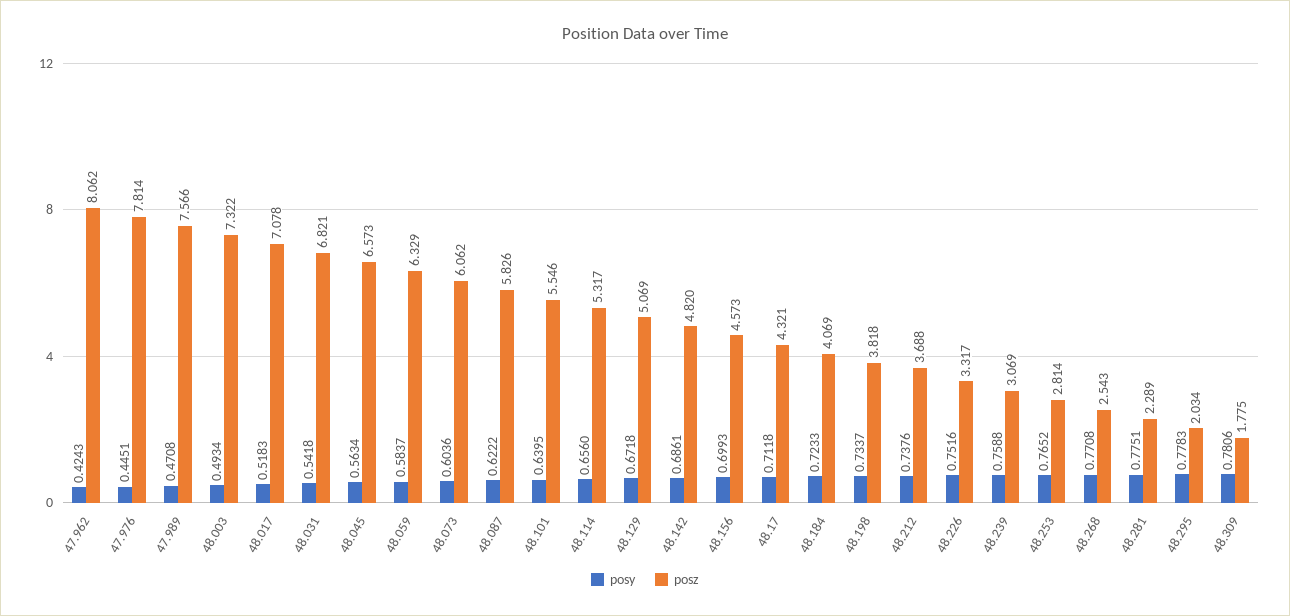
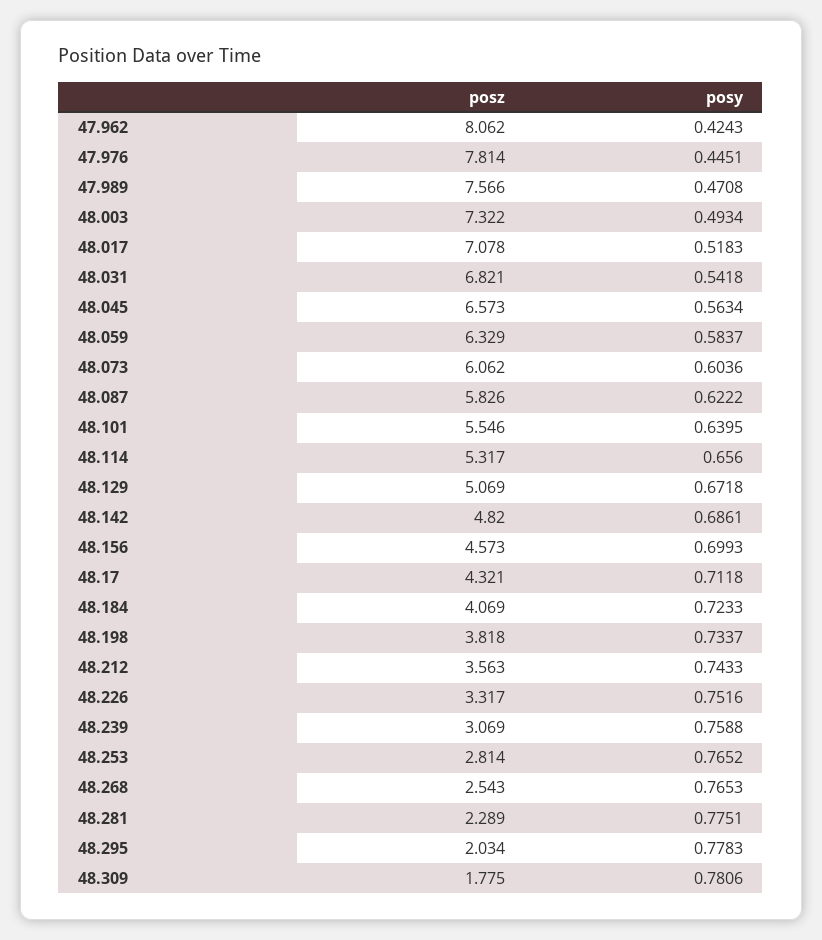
  {
    "posy": {
      "47.962": 0.4243,
      "47.976": 0.4451,
      "47.989": 0.4708,
      "48.003": 0.4934,
      "48.017": 0.5183,
      "48.031": 0.5418,
      "48.045": 0.5634,
      "48.059": 0.5837,
      "48.073": 0.6036,
      "48.087": 0.6222,
      "48.101": 0.6395,
      "48.114": 0.656,
      "48.129": 0.6718,
      "48.142": 0.6861,
      "48.156": 0.6993,
      "48.17": 0.7118,
      "48.184": 0.7233,
      "48.198": 0.7337,
-     "48.212": 0.7376,
+     "48.212": 0.7433,
      "48.226": 0.7516,
      "48.239": 0.7588,
      "48.253": 0.7652,
-     "48.268": 0.7708,
+     "48.268": 0.7653,
      "48.281": 0.7751,
      "48.295": 0.7783,
      "48.309": 0.7806
    },
    "posz": {
      "47.962": 8.062,
      "47.976": 7.814,
      "47.989": 7.566,
      "48.003": 7.322,
      "48.017": 7.078,
      "48.031": 6.821,
      "48.045": 6.573,
      "48.059": 6.329,
      "48.073": 6.062,
      "48.087": 5.826,
      "48.101": 5.546,
      "48.114": 5.317,
      "48.129": 5.069,
      "48.142": 4.82,
      "48.156": 4.573,
      "48.17": 4.321,
      "48.184": 4.069,
      "48.198": 3.818,
-     "48.212": 3.688,
+     "48.212": 3.563,
      "48.226": 3.317,
      "48.239": 3.069,
      "48.253": 2.814,
      "48.268": 2.543,
      "48.281": 2.289,
      "48.295": 2.034,
      "48.309": 1.775
    }
  }

